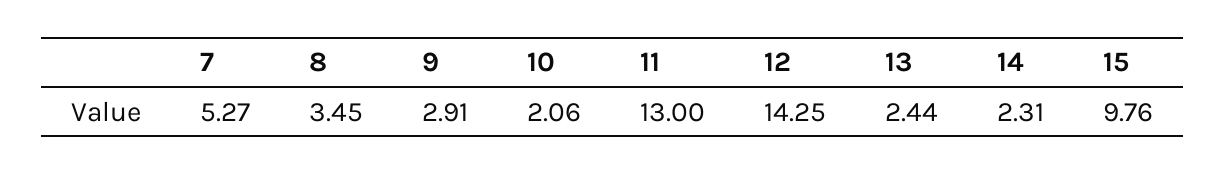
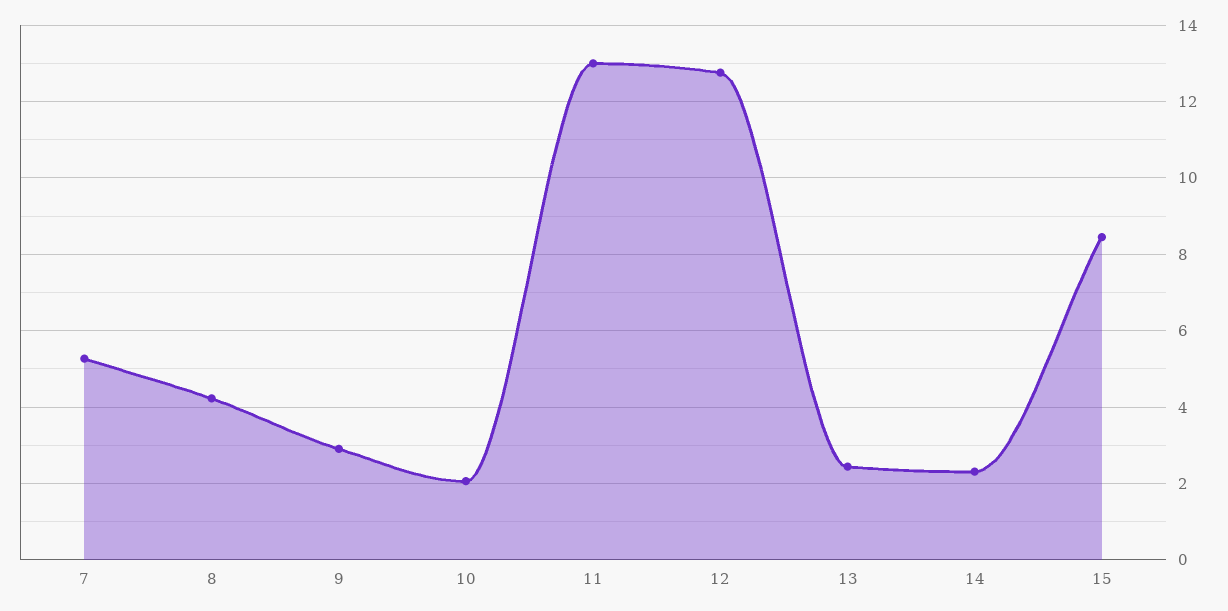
  {
    "7": 5.27,
-   "8": 3.45,
+   "8": 4.2,
    "9": 2.91,
    "10": 2.06,
    "11": 13,
-   "12": 14.25,
+   "12": 12.8,
    "13": 2.44,
    "14": 2.31,
-   "15": 9.76
+   "15": 8.4
  }

